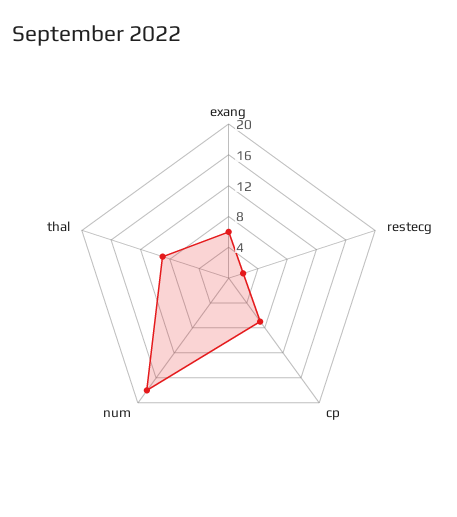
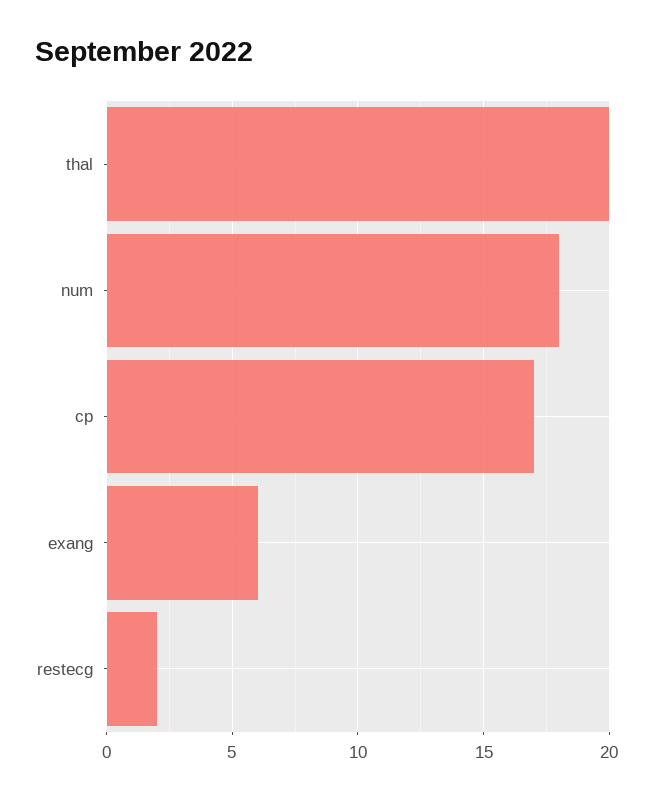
  {
    "exang": 6,
    "restecg": 2,
-   "cp": 8,
+   "cp": 17,
    "num": 18,
-   "thal": 8
+   "thal": 20
  }

